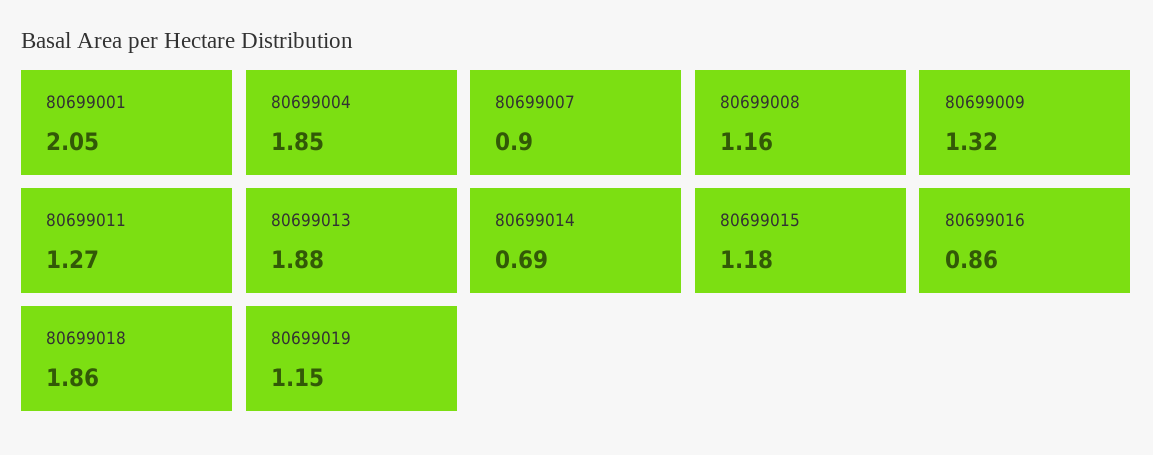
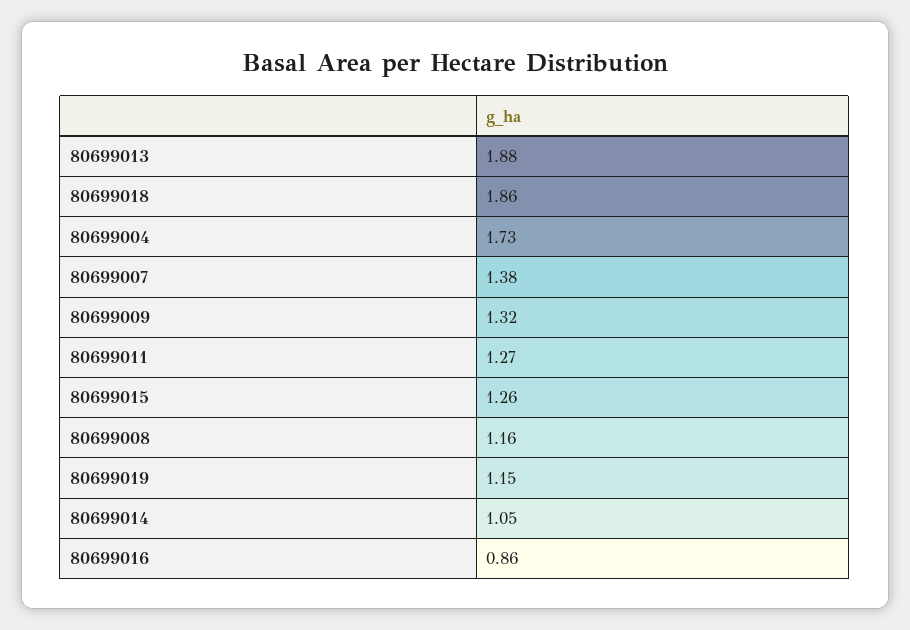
  {
-   "80699001": 2.05,
-   "80699004": 1.85,
+   "80699004": 1.73,
-   "80699007": 0.9,
+   "80699007": 1.38,
    "80699008": 1.16,
    "80699009": 1.32,
    "80699011": 1.27,
    "80699013": 1.88,
-   "80699014": 0.69,
+   "80699014": 1.05,
-   "80699015": 1.18,
+   "80699015": 1.26,
    "80699016": 0.86,
    "80699018": 1.86,
    "80699019": 1.15
  }

